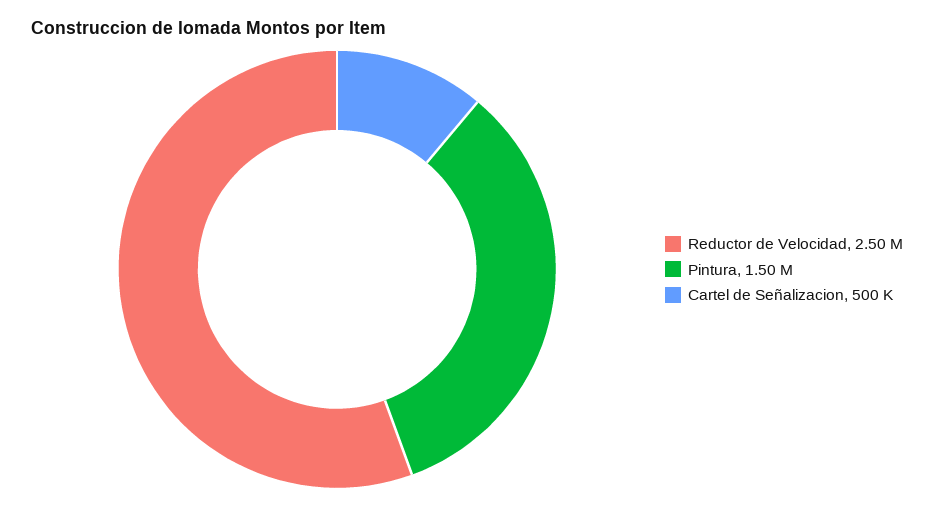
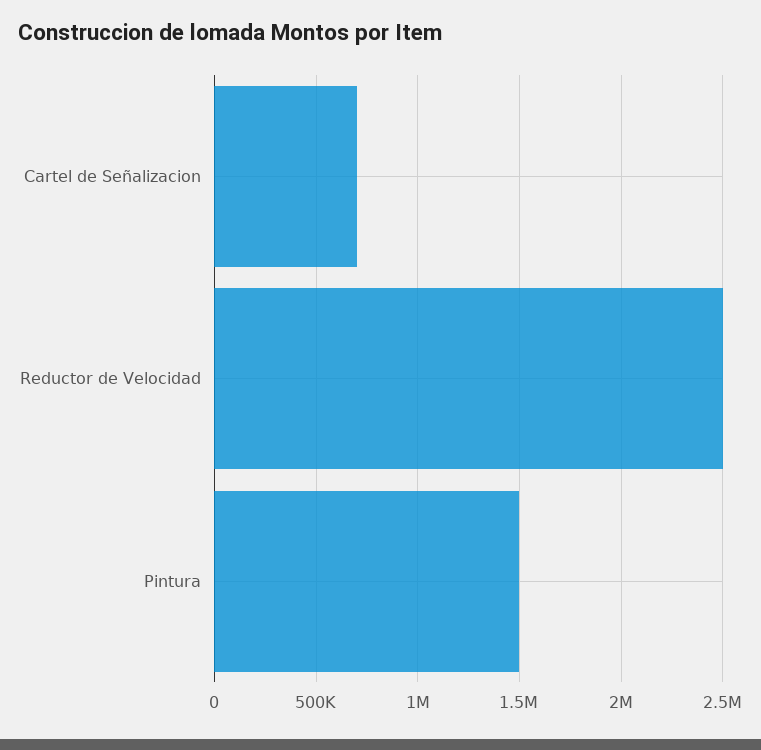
  {
    "Reductor de Velocidad": 2500000,
    "Pintura": 1500000,
-   "Cartel de Señalizacion": 500000
+   "Cartel de Señalizacion": 700000
  }

